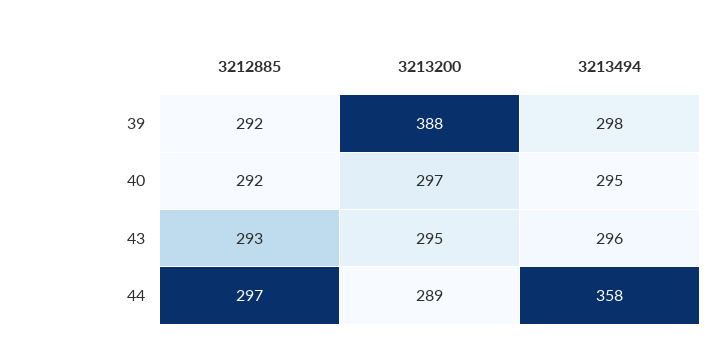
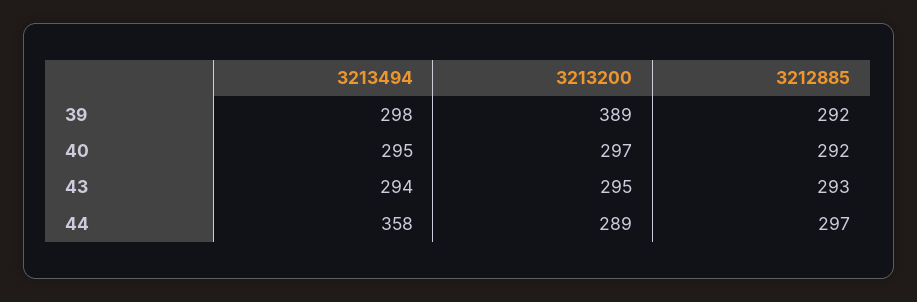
  {
    "3212885": {
      "39": 292,
      "40": 292,
      "43": 293,
      "44": 297
    },
    "3213200": {
-     "39": 388,
+     "39": 389,
      "40": 297,
      "43": 295,
      "44": 289
    },
    "3213494": {
      "39": 298,
      "40": 295,
-     "43": 296,
+     "43": 294,
      "44": 358
    }
  }

